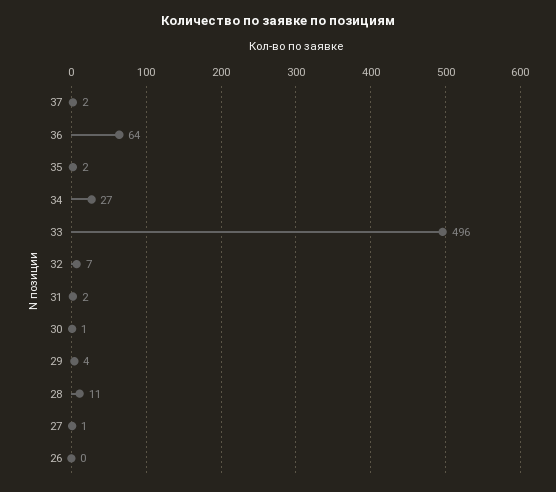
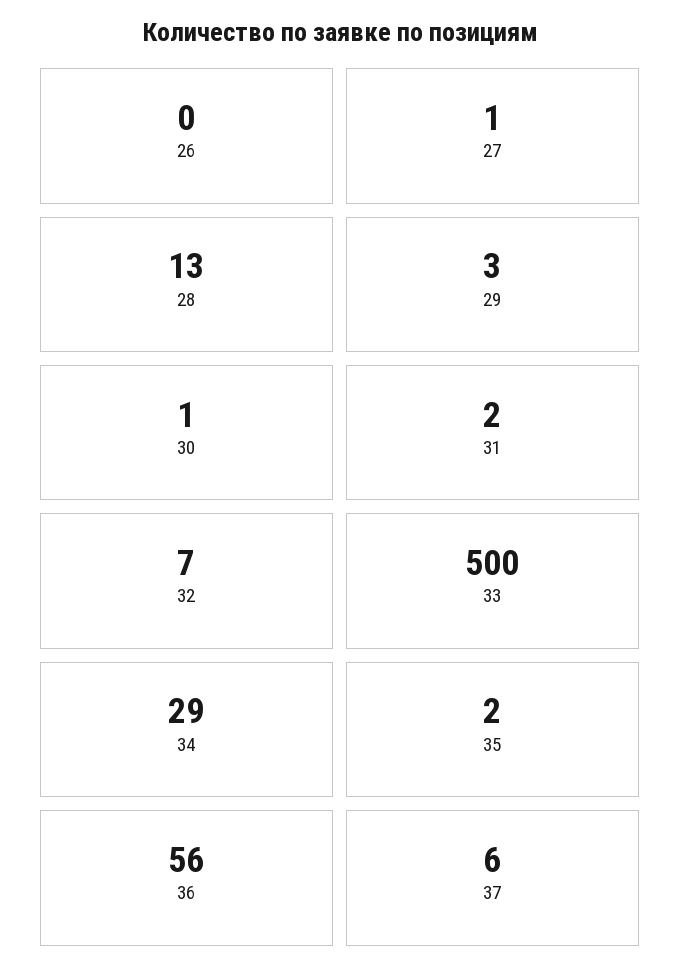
  {
-   "37": 2,
+   "37": 6,
-   "36": 64,
+   "36": 56,
    "35": 2,
-   "34": 27,
+   "34": 29,
-   "33": 496,
+   "33": 500,
    "32": 7,
    "31": 2,
    "30": 1,
-   "29": 4,
+   "29": 3,
-   "28": 11,
+   "28": 13,
    "27": 1,
    "26": 0
  }

